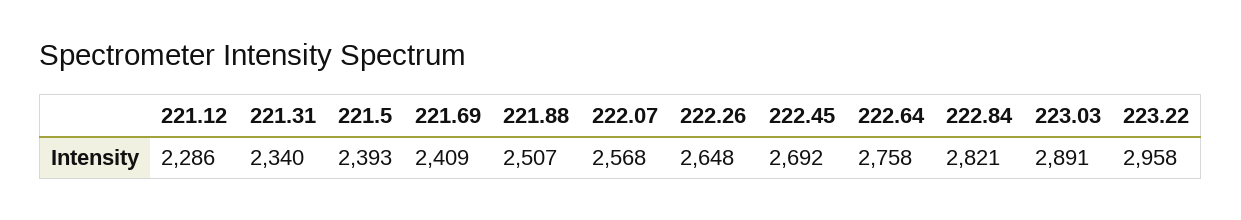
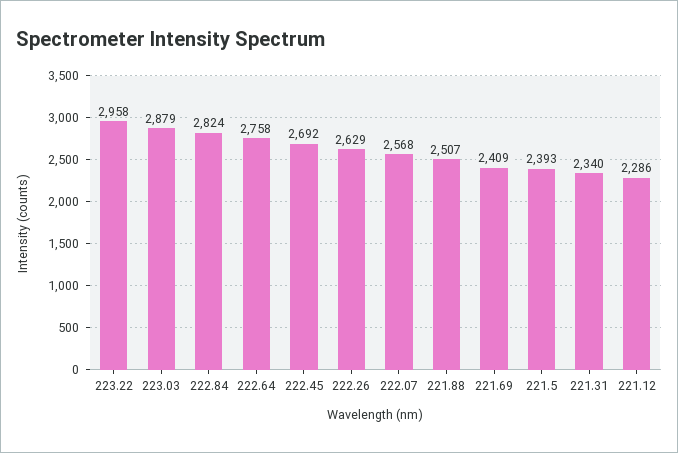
  {
    "221.12": 2286,
    "221.31": 2340,
    "221.5": 2393,
    "221.69": 2409,
    "221.88": 2507,
    "222.07": 2568,
-   "222.26": 2648,
+   "222.26": 2629,
    "222.45": 2692,
    "222.64": 2758,
-   "222.84": 2821,
+   "222.84": 2824,
-   "223.03": 2891,
+   "223.03": 2879,
    "223.22": 2958
  }

